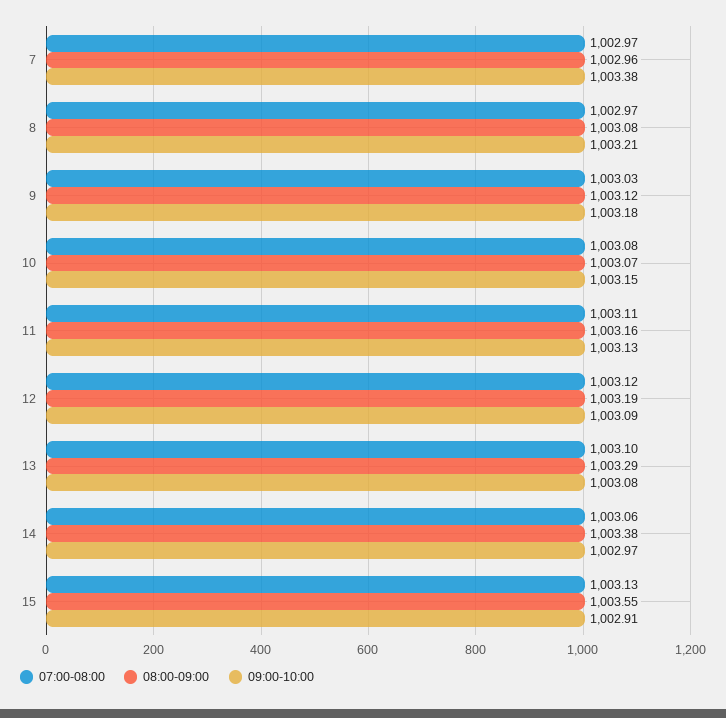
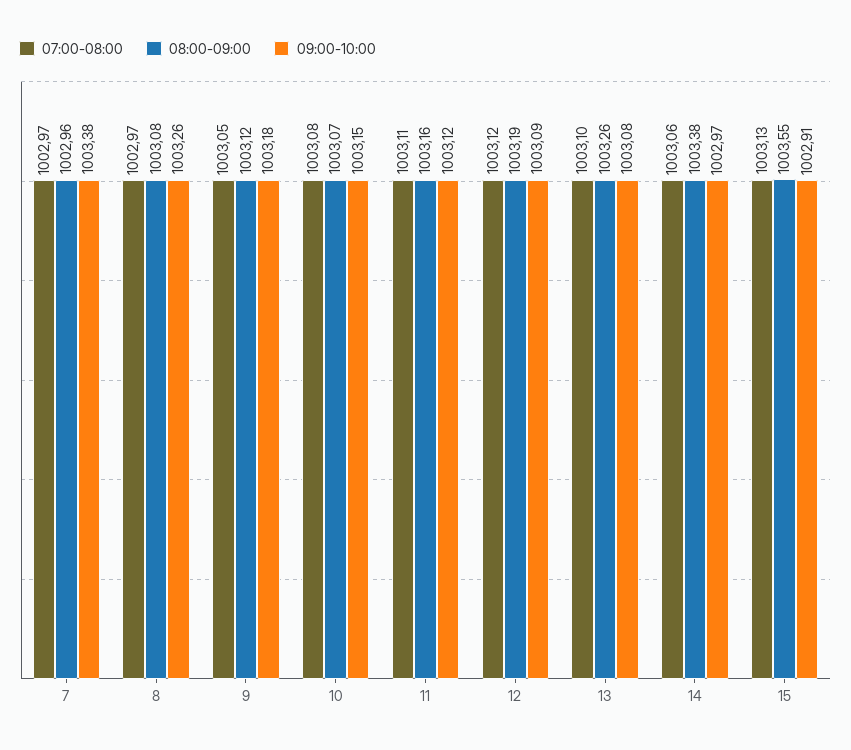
  {
    "07:00-08:00": {
      "7": 1002.97,
      "8": 1002.97,
-     "9": 1003.03,
+     "9": 1003.05,
      "10": 1003.08,
      "11": 1003.11,
      "12": 1003.12,
      "13": 1003.1,
      "14": 1003.06,
      "15": 1003.13
    },
    "08:00-09:00": {
      "7": 1002.96,
      "8": 1003.08,
      "9": 1003.12,
      "10": 1003.07,
      "11": 1003.16,
      "12": 1003.19,
-     "13": 1003.29,
+     "13": 1003.26,
      "14": 1003.38,
      "15": 1003.55
    },
    "09:00-10:00": {
      "7": 1003.38,
-     "8": 1003.21,
+     "8": 1003.26,
      "9": 1003.18,
      "10": 1003.15,
-     "11": 1003.13,
+     "11": 1003.12,
      "12": 1003.09,
      "13": 1003.08,
      "14": 1002.97,
      "15": 1002.91
    }
  }

